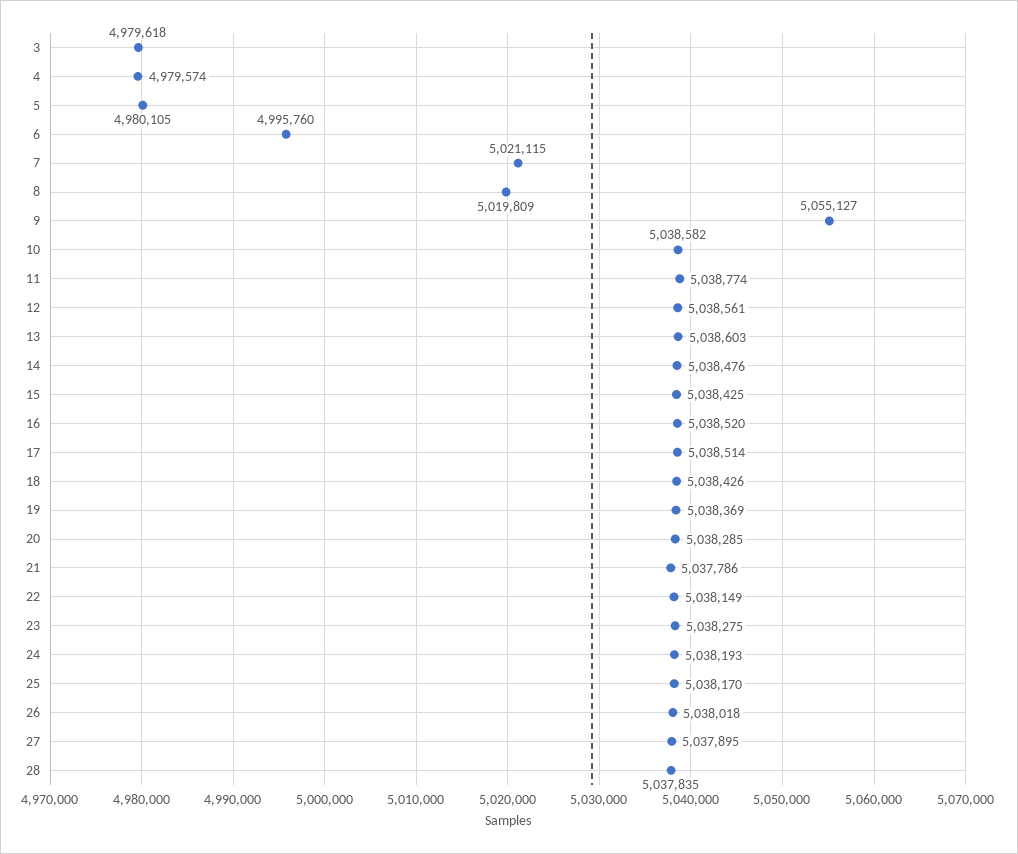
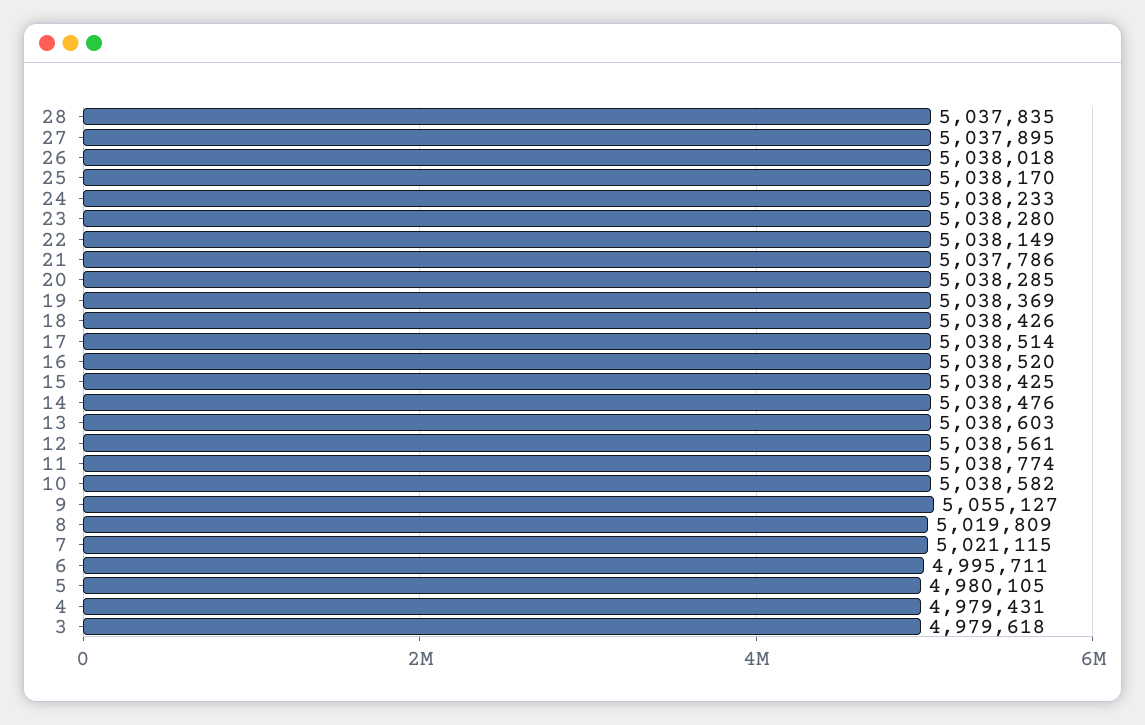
  {
    "3": 4979618,
-   "4": 4979574,
+   "4": 4979431,
    "5": 4980105,
-   "6": 4995760,
+   "6": 4995711,
    "7": 5021115,
    "8": 5019809,
    "9": 5055127,
    "10": 5038582,
    "11": 5038774,
    "12": 5038561,
    "13": 5038603,
    "14": 5038476,
    "15": 5038425,
    "16": 5038520,
    "17": 5038514,
    "18": 5038426,
    "19": 5038369,
    "20": 5038285,
    "21": 5037786,
    "22": 5038149,
-   "23": 5038275,
+   "23": 5038280,
-   "24": 5038193,
+   "24": 5038233,
    "25": 5038170,
    "26": 5038018,
    "27": 5037895,
    "28": 5037835
  }

